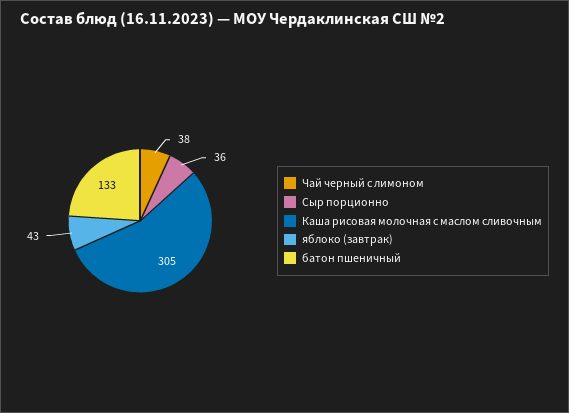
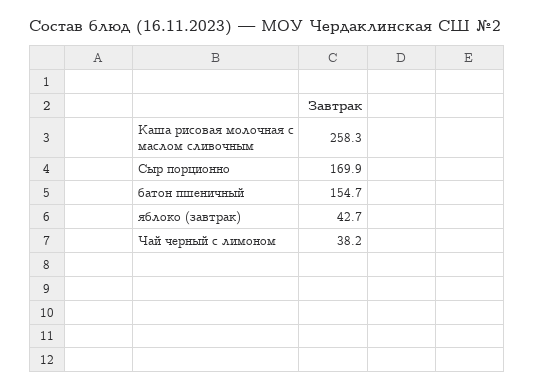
  {
    "Чай черный с лимоном": 38.2,
-   "Сыр порционно": 36,
+   "Сыр порционно": 169.9,
-   "Каша рисовая молочная с маслом сливочным": 305,
+   "Каша рисовая молочная с маслом сливочным": 258.3,
    "яблоко (завтрак)": 42.7,
-   "батон пшеничный": 133
+   "батон пшеничный": 154.7
  }

